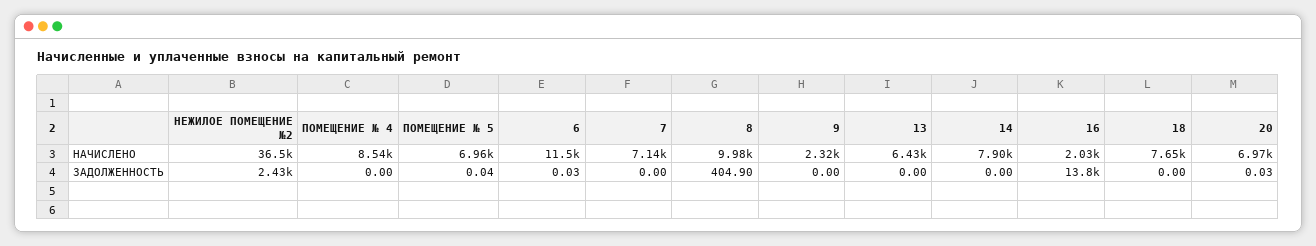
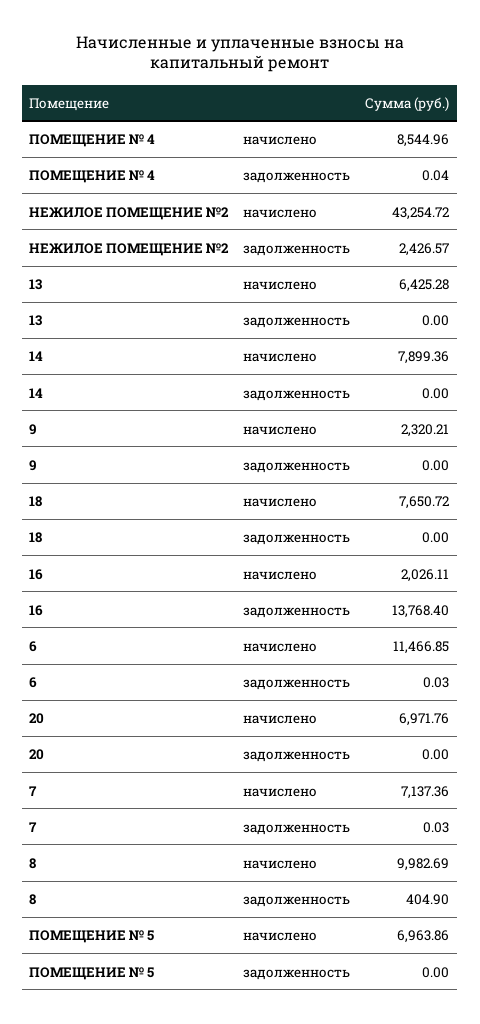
  {
    "НЕЖИЛОЕ ПОМЕЩЕНИЕ №2": {
-     "НАЧИСЛЕНО": 36500,
+     "НАЧИСЛЕНО": 43254.72,
      "ЗАДОЛЖЕННОСТЬ": 2426.57
    },
    "ПОМЕЩЕНИЕ № 4": {
      "НАЧИСЛЕНО": 8544.96,
-     "ЗАДОЛЖЕННОСТЬ": 0
+     "ЗАДОЛЖЕННОСТЬ": 0.04
    },
    "ПОМЕЩЕНИЕ № 5": {
      "НАЧИСЛЕНО": 6963.86,
-     "ЗАДОЛЖЕННОСТЬ": 0.04
+     "ЗАДОЛЖЕННОСТЬ": 0
    },
    "6": {
      "НАЧИСЛЕНО": 11466.85,
      "ЗАДОЛЖЕННОСТЬ": 0.03
    },
    "7": {
      "НАЧИСЛЕНО": 7137.36,
-     "ЗАДОЛЖЕННОСТЬ": 0
+     "ЗАДОЛЖЕННОСТЬ": 0.03
    },
    "8": {
      "НАЧИСЛЕНО": 9982.69,
      "ЗАДОЛЖЕННОСТЬ": 404.9
    },
    "9": {
      "НАЧИСЛЕНО": 2320.21,
      "ЗАДОЛЖЕННОСТЬ": 0
    },
    "13": {
      "НАЧИСЛЕНО": 6425.28,
      "ЗАДОЛЖЕННОСТЬ": 0
    },
    "14": {
      "НАЧИСЛЕНО": 7899.36,
      "ЗАДОЛЖЕННОСТЬ": 0
    },
    "16": {
      "НАЧИСЛЕНО": 2026.11,
      "ЗАДОЛЖЕННОСТЬ": 13768.4
    },
    "18": {
      "НАЧИСЛЕНО": 7650.72,
      "ЗАДОЛЖЕННОСТЬ": 0
    },
    "20": {
      "НАЧИСЛЕНО": 6971.76,
-     "ЗАДОЛЖЕННОСТЬ": 0.03
+     "ЗАДОЛЖЕННОСТЬ": 0
    }
  }

